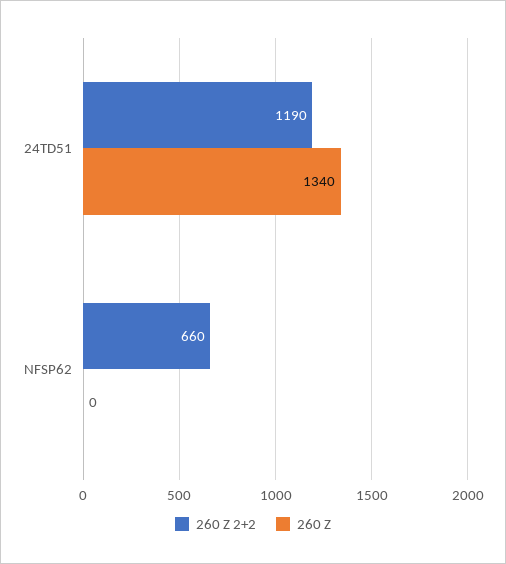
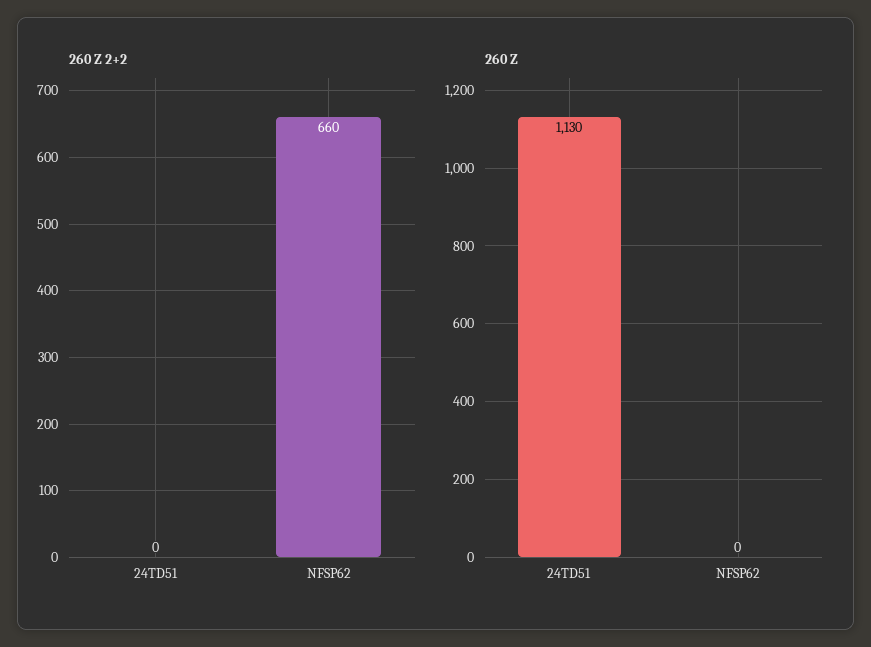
  {
    "260 Z 2+2": {
-     "24TD51": 1190,
+     "24TD51": 0,
      "NFSP62": 660
    },
    "260 Z": {
-     "24TD51": 1340,
+     "24TD51": 1130,
      "NFSP62": 0
    }
  }

